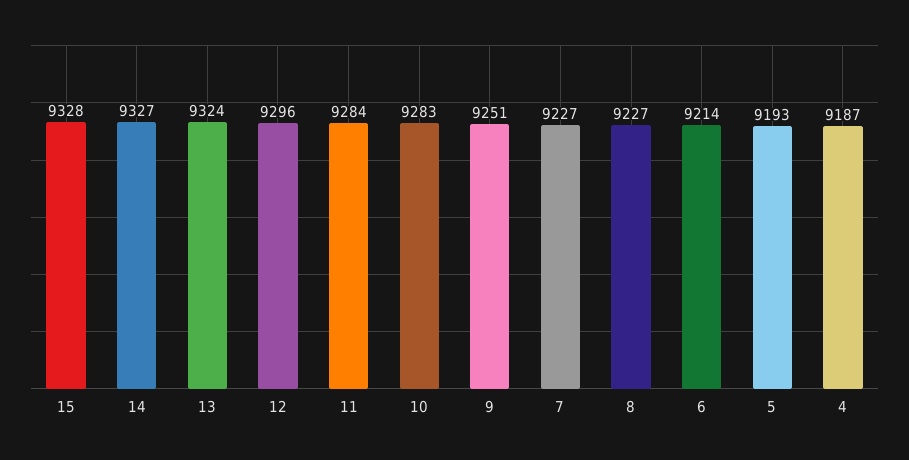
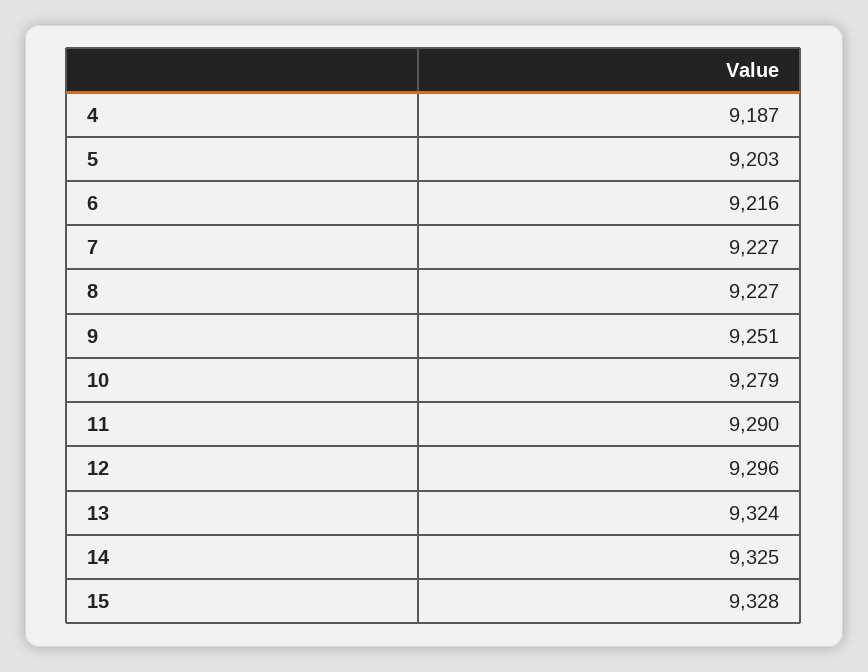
  {
    "15": 9328,
-   "14": 9327,
+   "14": 9325,
    "13": 9324,
    "12": 9296,
-   "11": 9284,
+   "11": 9290,
-   "10": 9283,
+   "10": 9279,
    "9": 9251,
    "7": 9227,
    "8": 9227,
-   "6": 9214,
+   "6": 9216,
-   "5": 9193,
+   "5": 9203,
    "4": 9187
  }

